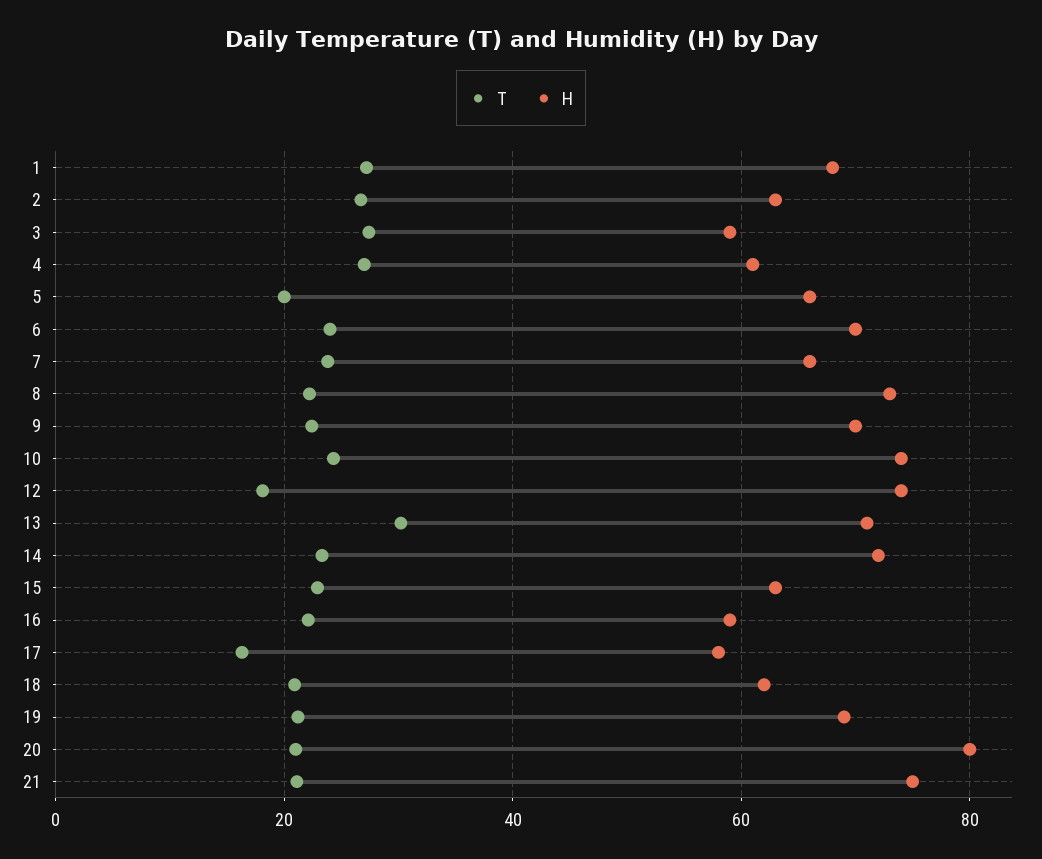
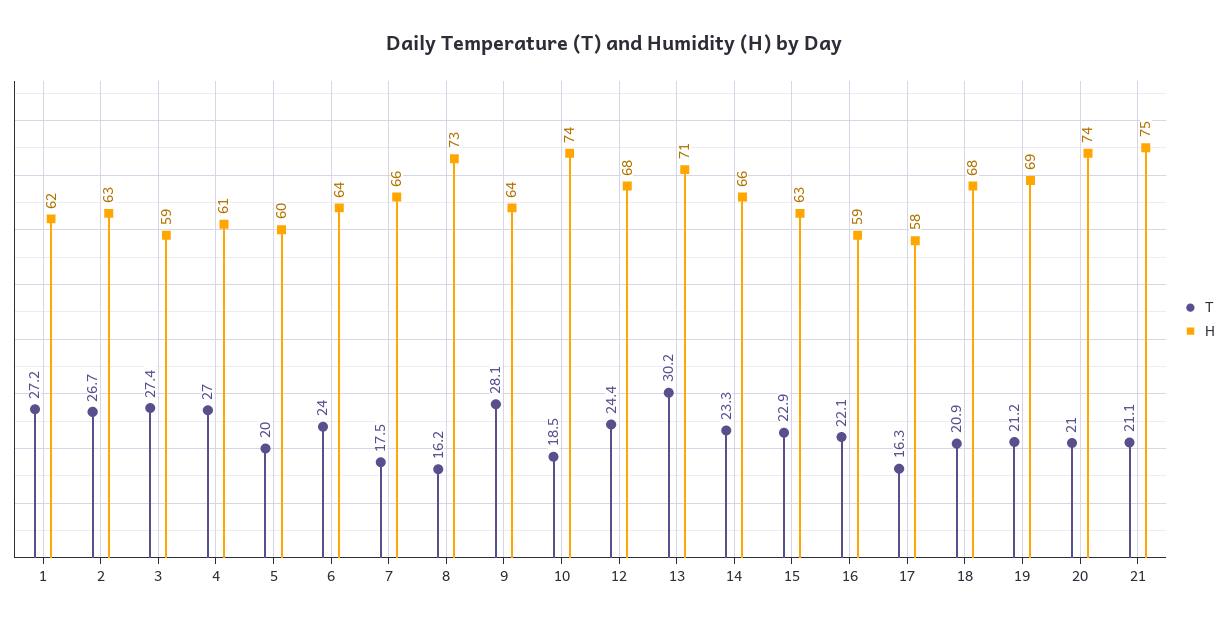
  {
    "T": {
      "1": 27.2,
      "2": 26.7,
      "3": 27.4,
      "4": 27,
      "5": 20,
      "6": 24,
-     "7": 24,
+     "7": 17.5,
-     "8": 22,
+     "8": 16.2,
-     "9": 22,
+     "9": 28.1,
-     "10": 24,
+     "10": 18.5,
-     "12": 18,
+     "12": 24.4,
      "13": 30.2,
      "14": 23.3,
      "15": 22.9,
      "16": 22.1,
      "17": 16.3,
      "18": 20.9,
      "19": 21.2,
      "20": 21,
      "21": 21.1
    },
    "H": {
-     "1": 68,
+     "1": 62,
      "2": 63,
      "3": 59,
      "4": 61,
-     "5": 66,
+     "5": 60,
-     "6": 70,
+     "6": 64,
      "7": 66,
      "8": 73,
-     "9": 70,
+     "9": 64,
      "10": 74,
-     "12": 74,
+     "12": 68,
      "13": 71,
-     "14": 72,
+     "14": 66,
      "15": 63,
      "16": 59,
      "17": 58,
-     "18": 62,
+     "18": 68,
      "19": 69,
-     "20": 80,
+     "20": 74,
      "21": 75
    }
  }

